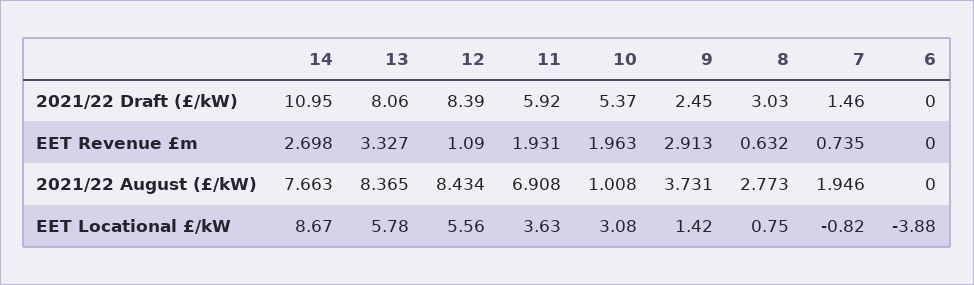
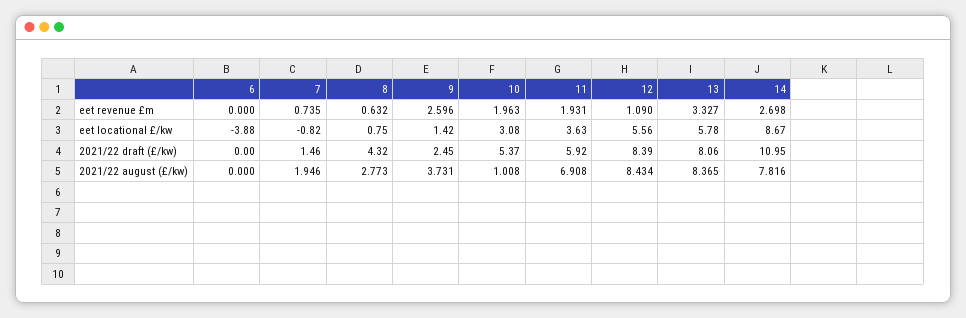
  {
    "14": {
      "2021/22 Draft (£/kW)": 10.95,
      "EET Revenue £m": 2.698,
-     "2021/22 August (£/kW)": 7.663,
+     "2021/22 August (£/kW)": 7.816,
      "EET Locational £/kW": 8.67
    },
    "13": {
      "2021/22 Draft (£/kW)": 8.06,
      "EET Revenue £m": 3.327,
      "2021/22 August (£/kW)": 8.365,
      "EET Locational £/kW": 5.78
    },
    "12": {
      "2021/22 Draft (£/kW)": 8.39,
      "EET Revenue £m": 1.09,
      "2021/22 August (£/kW)": 8.434,
      "EET Locational £/kW": 5.56
    },
    "11": {
      "2021/22 Draft (£/kW)": 5.92,
      "EET Revenue £m": 1.931,
      "2021/22 August (£/kW)": 6.908,
      "EET Locational £/kW": 3.63
    },
    "10": {
      "2021/22 Draft (£/kW)": 5.37,
      "EET Revenue £m": 1.963,
      "2021/22 August (£/kW)": 1.008,
      "EET Locational £/kW": 3.08
    },
    "9": {
      "2021/22 Draft (£/kW)": 2.45,
-     "EET Revenue £m": 2.913,
+     "EET Revenue £m": 2.596,
      "2021/22 August (£/kW)": 3.731,
      "EET Locational £/kW": 1.42
    },
    "8": {
-     "2021/22 Draft (£/kW)": 3.03,
+     "2021/22 Draft (£/kW)": 4.32,
      "EET Revenue £m": 0.632,
      "2021/22 August (£/kW)": 2.773,
      "EET Locational £/kW": 0.75
    },
    "7": {
      "2021/22 Draft (£/kW)": 1.46,
      "EET Revenue £m": 0.735,
      "2021/22 August (£/kW)": 1.946,
      "EET Locational £/kW": -0.82
    },
    "6": {
      "2021/22 Draft (£/kW)": 0,
      "EET Revenue £m": 0,
      "2021/22 August (£/kW)": 0,
      "EET Locational £/kW": -3.88
    }
  }

